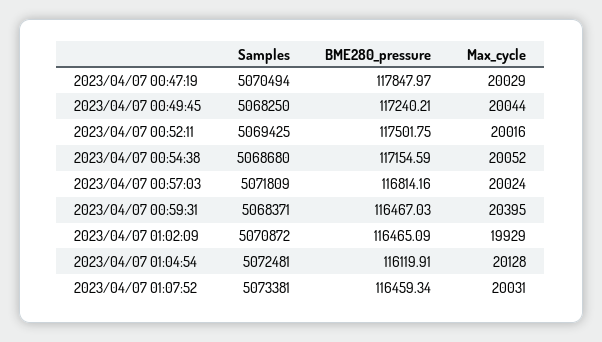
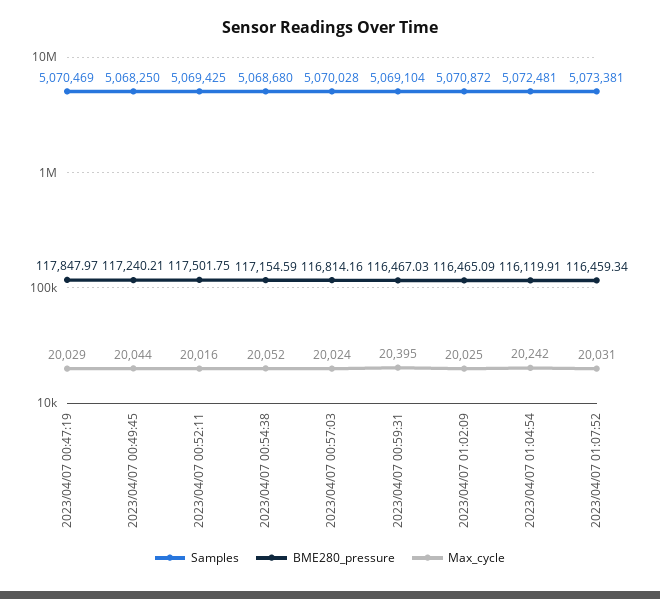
  {
    "Samples": {
-     "2023/04/07 00:47:19": 5070494,
+     "2023/04/07 00:47:19": 5070469,
      "2023/04/07 00:49:45": 5068250,
      "2023/04/07 00:52:11": 5069425,
      "2023/04/07 00:54:38": 5068680,
-     "2023/04/07 00:57:03": 5071809,
+     "2023/04/07 00:57:03": 5070028,
-     "2023/04/07 00:59:31": 5068371,
+     "2023/04/07 00:59:31": 5069104,
      "2023/04/07 01:02:09": 5070872,
      "2023/04/07 01:04:54": 5072481,
      "2023/04/07 01:07:52": 5073381
    },
    "BME280_pressure": {
      "2023/04/07 00:47:19": 117847.97,
      "2023/04/07 00:49:45": 117240.21,
      "2023/04/07 00:52:11": 117501.75,
      "2023/04/07 00:54:38": 117154.59,
      "2023/04/07 00:57:03": 116814.16,
      "2023/04/07 00:59:31": 116467.03,
      "2023/04/07 01:02:09": 116465.09,
      "2023/04/07 01:04:54": 116119.91,
      "2023/04/07 01:07:52": 116459.34
    },
    "Max_cycle": {
      "2023/04/07 00:47:19": 20029,
      "2023/04/07 00:49:45": 20044,
      "2023/04/07 00:52:11": 20016,
      "2023/04/07 00:54:38": 20052,
      "2023/04/07 00:57:03": 20024,
      "2023/04/07 00:59:31": 20395,
-     "2023/04/07 01:02:09": 19929,
+     "2023/04/07 01:02:09": 20025,
-     "2023/04/07 01:04:54": 20128,
+     "2023/04/07 01:04:54": 20242,
      "2023/04/07 01:07:52": 20031
    }
  }

